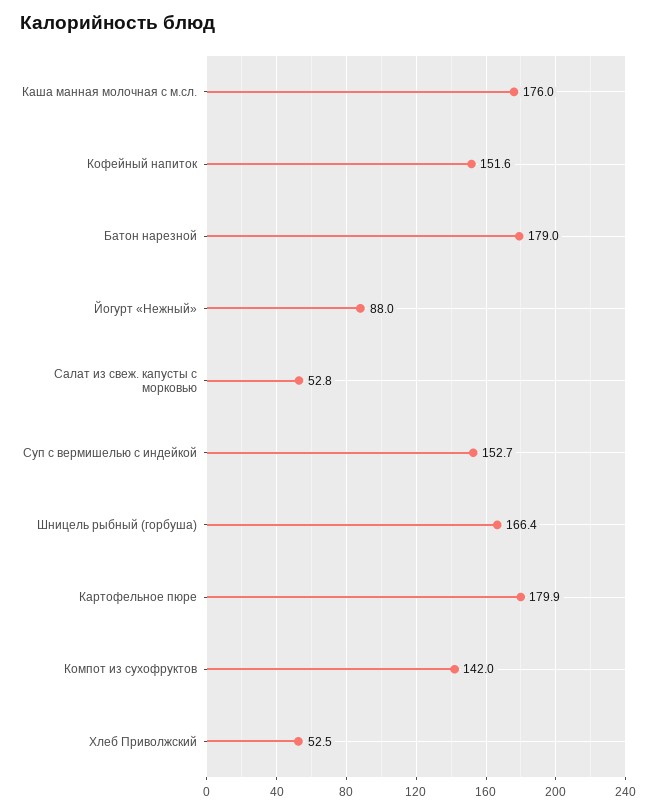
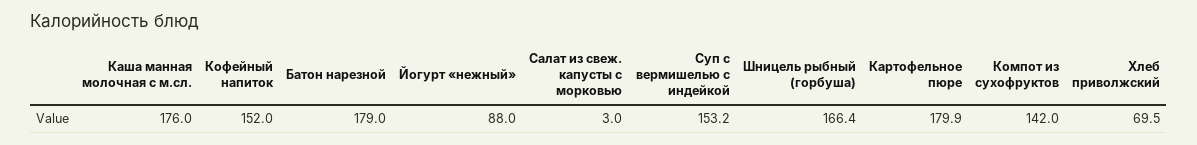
  {
    "Каша манная молочная с м.сл.": 176,
-   "Кофейный напиток": 151.6,
+   "Кофейный напиток": 152,
    "Батон нарезной": 179,
    "Йогурт «Нежный»": 88,
-   "Салат из свеж. капусты с морковью": 52.8,
+   "Салат из свеж. капусты с морковью": 3,
-   "Суп с вермишелью с индейкой": 152.7,
+   "Суп с вермишелью с индейкой": 153.2,
    "Шницель рыбный (горбуша)": 166.4,
    "Картофельное пюре": 179.9,
    "Компот из сухофруктов": 142,
-   "Хлеб Приволжский": 52.5
+   "Хлеб Приволжский": 69.5
  }

